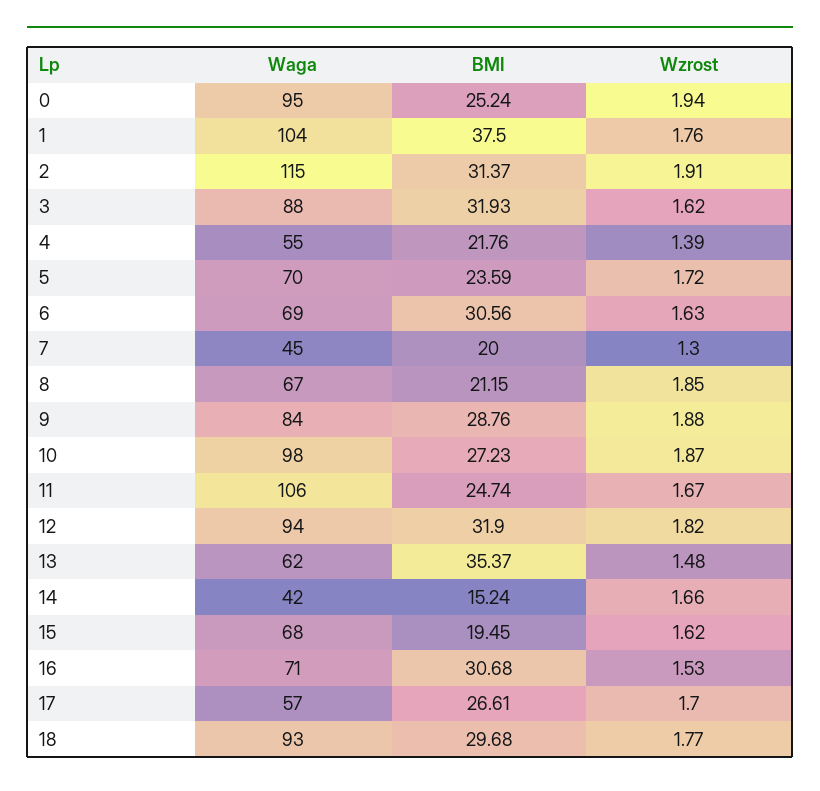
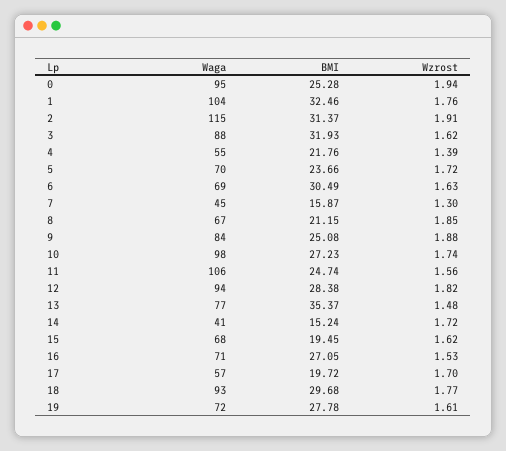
  {
    "Waga": {
      "0": 95,
      "1": 104,
      "2": 115,
      "3": 88,
      "4": 55,
      "5": 70,
      "6": 69,
      "7": 45,
      "8": 67,
      "9": 84,
      "10": 98,
      "11": 106,
      "12": 94,
-     "13": 62,
+     "13": 77,
-     "14": 42,
+     "14": 41,
      "15": 68,
      "16": 71,
      "17": 57,
-     "18": 93
+     "18": 93,
+     "19": 72
    },
    "BMI": {
-     "0": 25.24,
+     "0": 25.28,
-     "1": 37.5,
+     "1": 32.46,
      "2": 31.37,
      "3": 31.93,
      "4": 21.76,
-     "5": 23.59,
+     "5": 23.66,
-     "6": 30.56,
+     "6": 30.49,
-     "7": 20,
+     "7": 15.87,
      "8": 21.15,
-     "9": 28.76,
+     "9": 25.08,
      "10": 27.23,
      "11": 24.74,
-     "12": 31.9,
+     "12": 28.38,
      "13": 35.37,
      "14": 15.24,
      "15": 19.45,
-     "16": 30.68,
+     "16": 27.05,
-     "17": 26.61,
+     "17": 19.72,
-     "18": 29.68
+     "18": 29.68,
+     "19": 27.78
    },
    "Wzrost": {
      "0": 1.94,
      "1": 1.76,
      "2": 1.91,
      "3": 1.62,
      "4": 1.39,
      "5": 1.72,
      "6": 1.63,
      "7": 1.3,
      "8": 1.85,
      "9": 1.88,
-     "10": 1.87,
+     "10": 1.74,
-     "11": 1.67,
+     "11": 1.56,
      "12": 1.82,
      "13": 1.48,
-     "14": 1.66,
+     "14": 1.72,
      "15": 1.62,
      "16": 1.53,
      "17": 1.7,
-     "18": 1.77
+     "18": 1.77,
+     "19": 1.61
    }
  }

